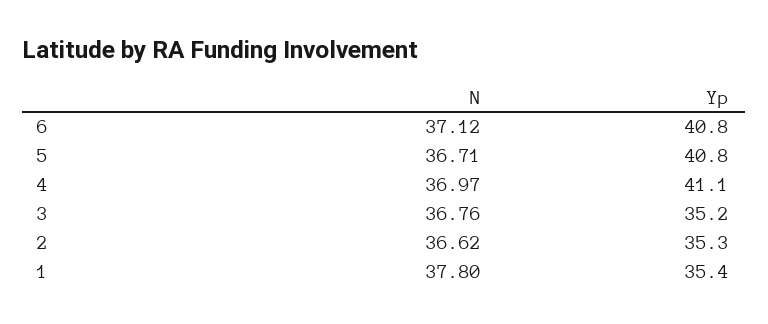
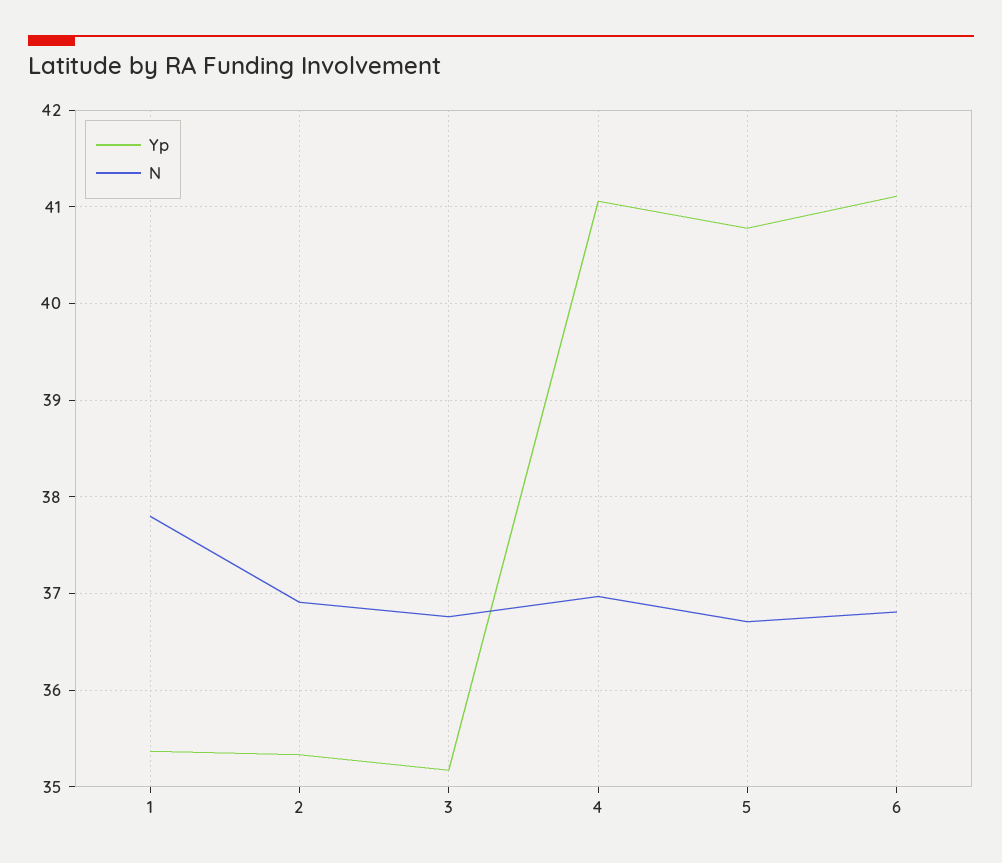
  {
    "N": {
-     "6": 37.12,
+     "6": 36.8,
      "5": 36.71,
      "4": 36.97,
      "3": 36.76,
-     "2": 36.62,
+     "2": 36.9,
      "1": 37.8
    },
    "Yp": {
-     "6": 40.8,
+     "6": 41.1,
      "5": 40.8,
      "4": 41.1,
      "3": 35.2,
      "2": 35.3,
      "1": 35.4
    }
  }

